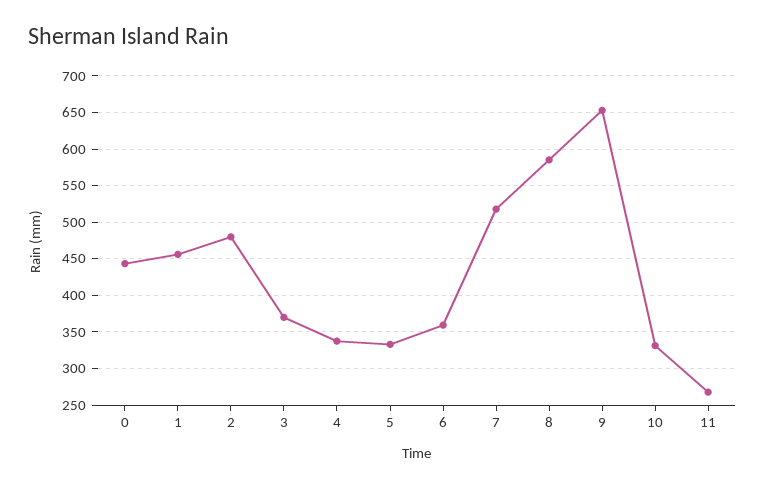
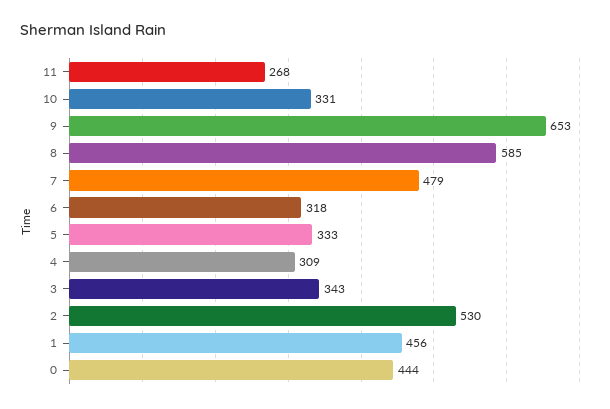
  {
    "0": 444,
    "1": 456,
-   "2": 480,
+   "2": 530,
-   "3": 370,
+   "3": 343,
-   "4": 340,
+   "4": 309,
    "5": 333,
-   "6": 360,
+   "6": 318,
-   "7": 520,
+   "7": 479,
    "8": 585,
    "9": 653,
    "10": 331,
    "11": 268
  }

